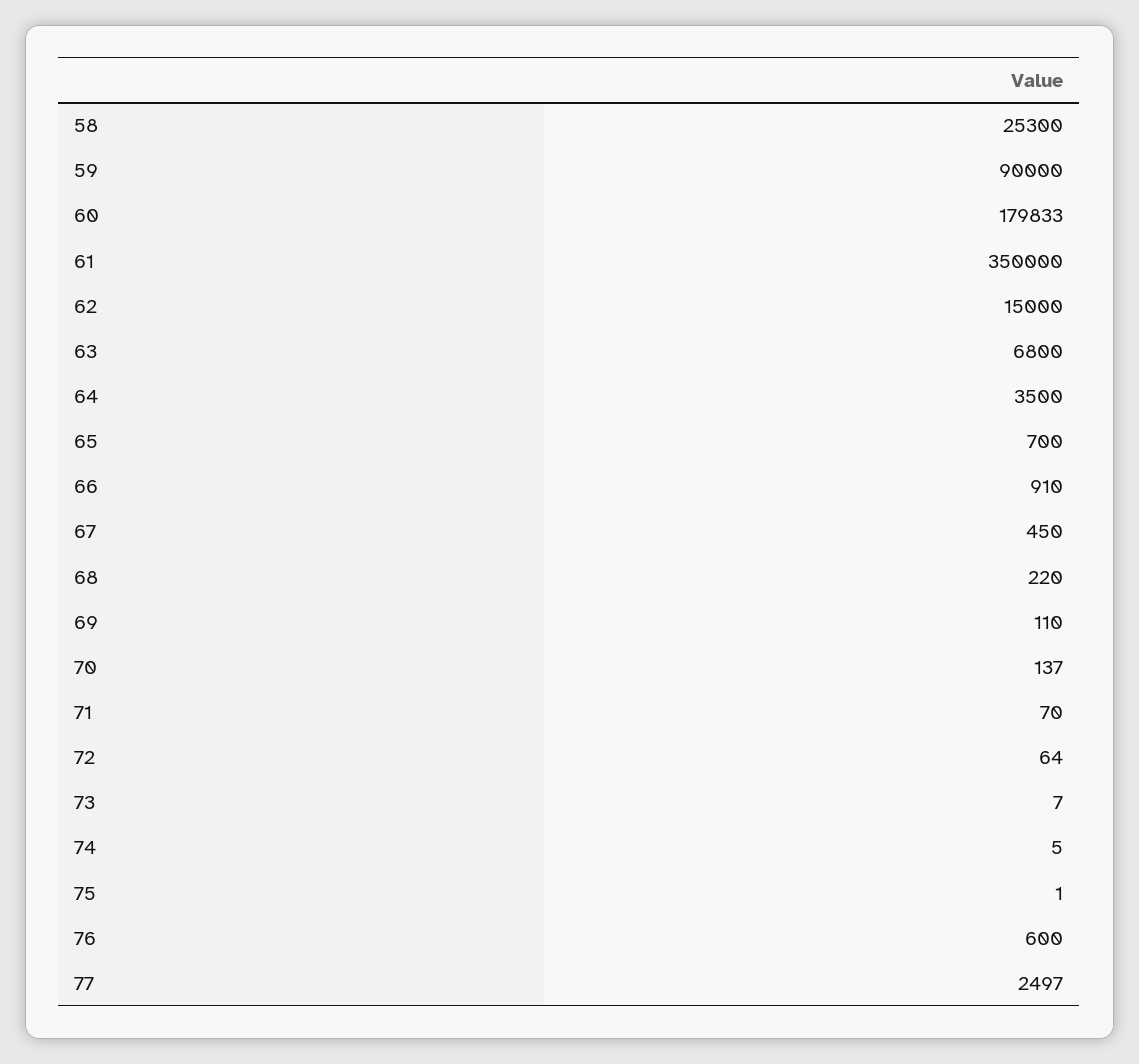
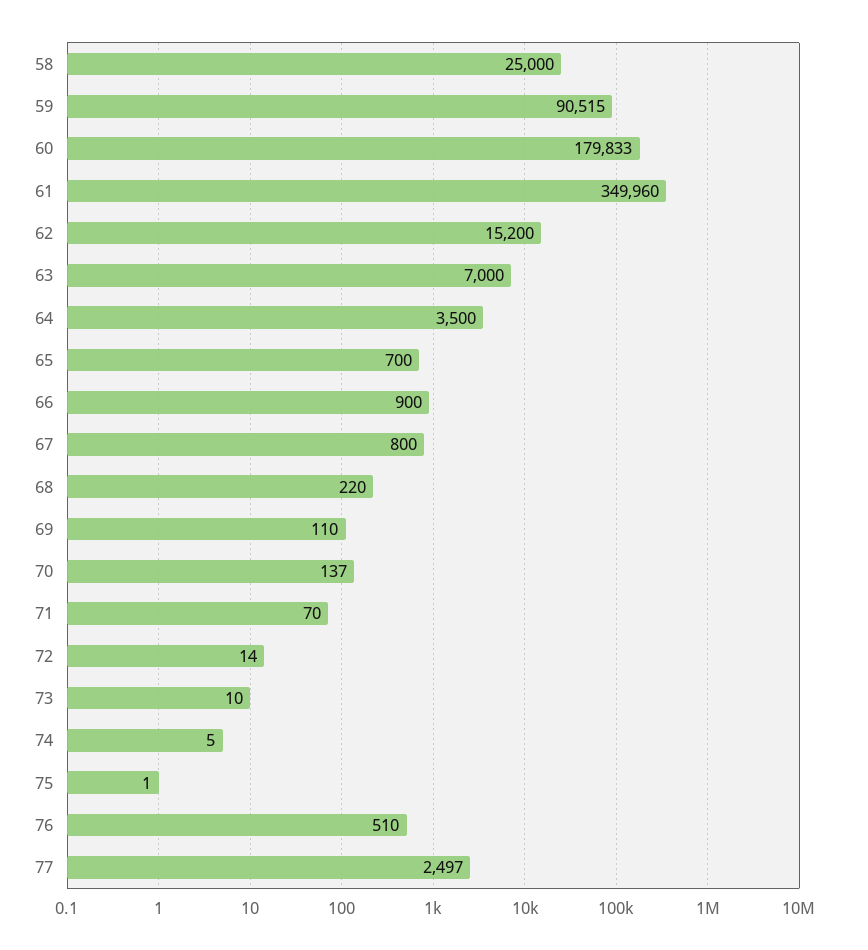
  {
-   "58": 25300,
+   "58": 25000,
-   "59": 90000,
+   "59": 90515,
    "60": 179833,
-   "61": 350000,
+   "61": 349960,
-   "62": 15000,
+   "62": 15200,
-   "63": 6800,
+   "63": 7000,
    "64": 3500,
    "65": 700,
-   "66": 910,
+   "66": 900,
-   "67": 450,
+   "67": 800,
    "68": 220,
    "69": 110,
    "70": 137,
    "71": 70,
-   "72": 64,
+   "72": 14,
-   "73": 7,
+   "73": 10,
    "74": 5,
    "75": 1,
-   "76": 600,
+   "76": 510,
    "77": 2497
  }

